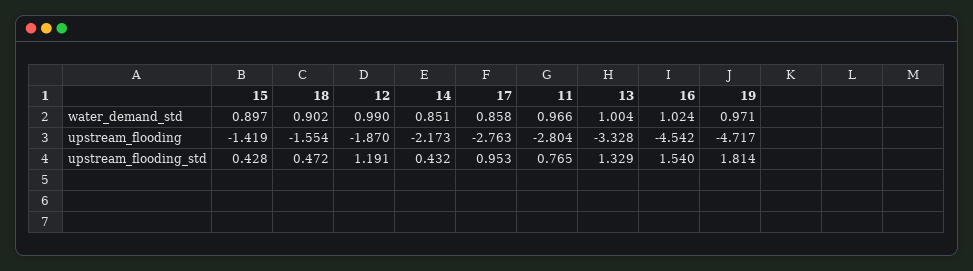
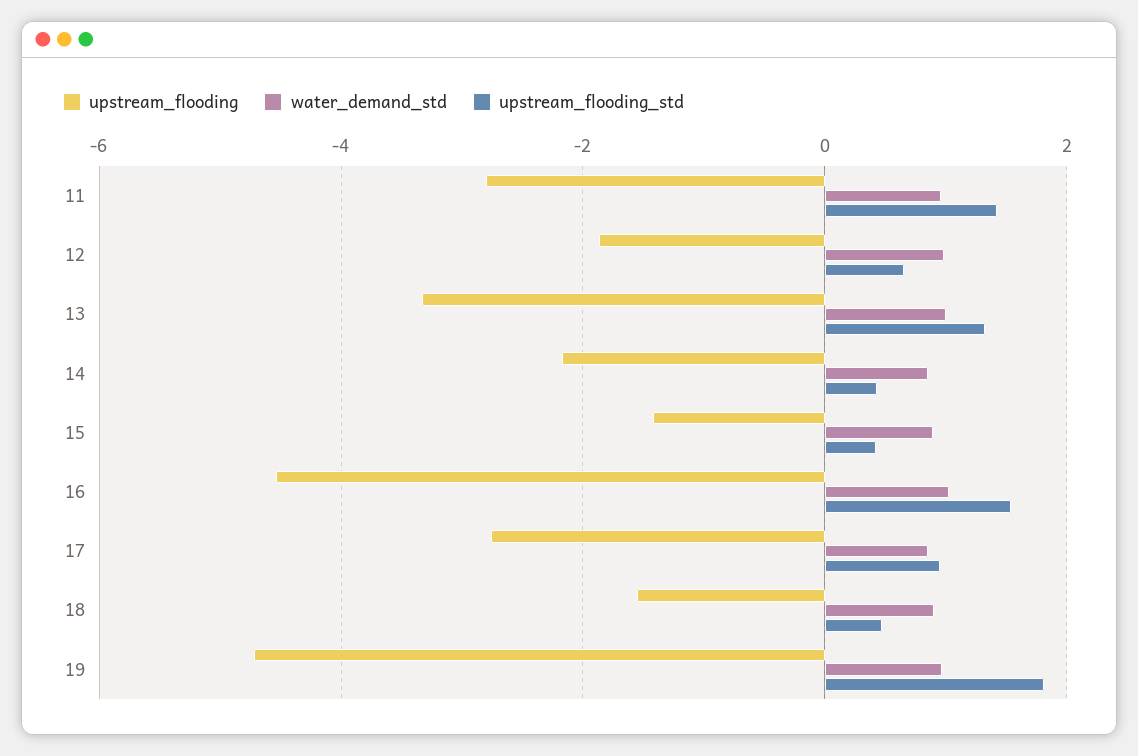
  {
    "water_demand_std": {
      "15": 0.897,
      "18": 0.902,
      "12": 0.99,
      "14": 0.851,
      "17": 0.858,
      "11": 0.966,
      "13": 1.004,
      "16": 1.024,
      "19": 0.971
    },
    "upstream_flooding": {
      "15": -1.419,
      "18": -1.554,
      "12": -1.87,
      "14": -2.173,
      "17": -2.763,
      "11": -2.804,
      "13": -3.328,
      "16": -4.542,
      "19": -4.717
    },
    "upstream_flooding_std": {
      "15": 0.428,
      "18": 0.472,
-     "12": 1.191,
+     "12": 0.6,
      "14": 0.432,
      "17": 0.953,
-     "11": 0.765,
+     "11": 1.4,
      "13": 1.329,
      "16": 1.54,
      "19": 1.814
    }
  }

